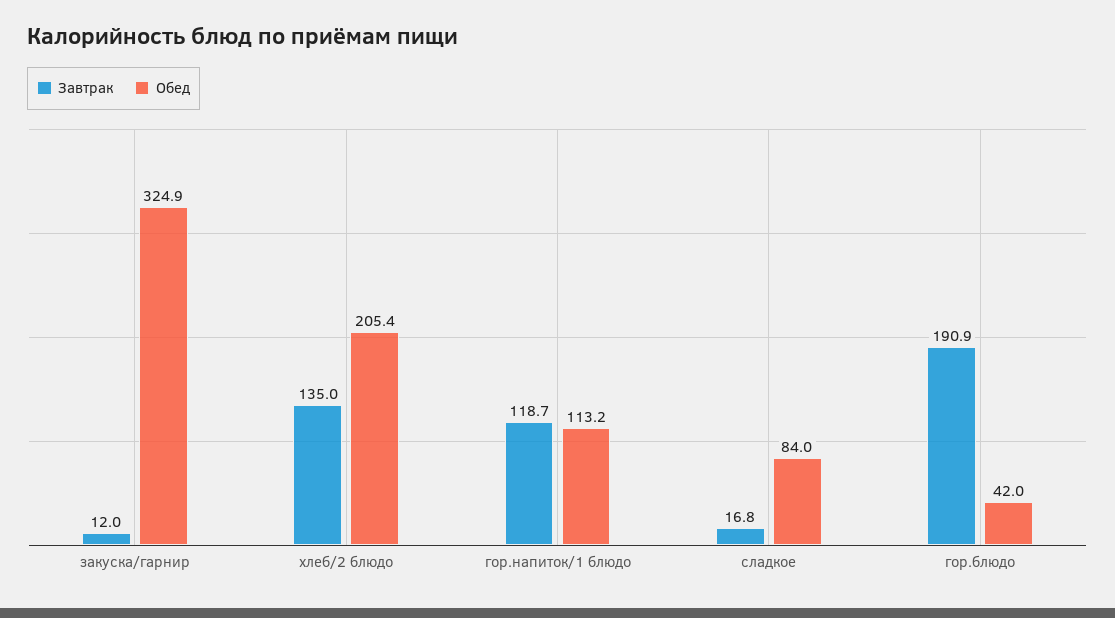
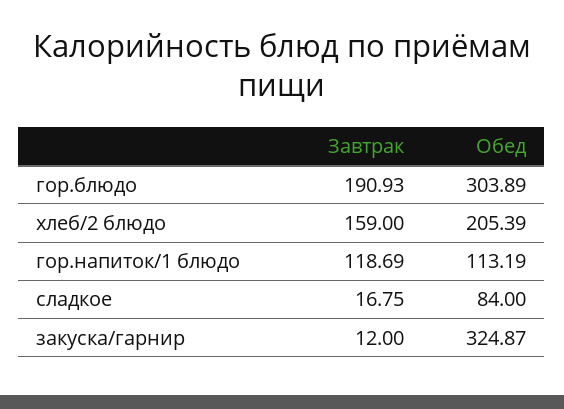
  {
    "Завтрак": {
      "закуска/гарнир": 12,
-     "хлеб/2 блюдо": 135,
+     "хлеб/2 блюдо": 159,
      "гор.напиток/1 блюдо": 118.69,
      "сладкое": 16.75,
      "гор.блюдо": 190.93
    },
    "Обед": {
      "закуска/гарнир": 324.87,
      "хлеб/2 блюдо": 205.39,
      "гор.напиток/1 блюдо": 113.19,
      "сладкое": 84,
-     "гор.блюдо": 42
+     "гор.блюдо": 303.89
    }
  }

